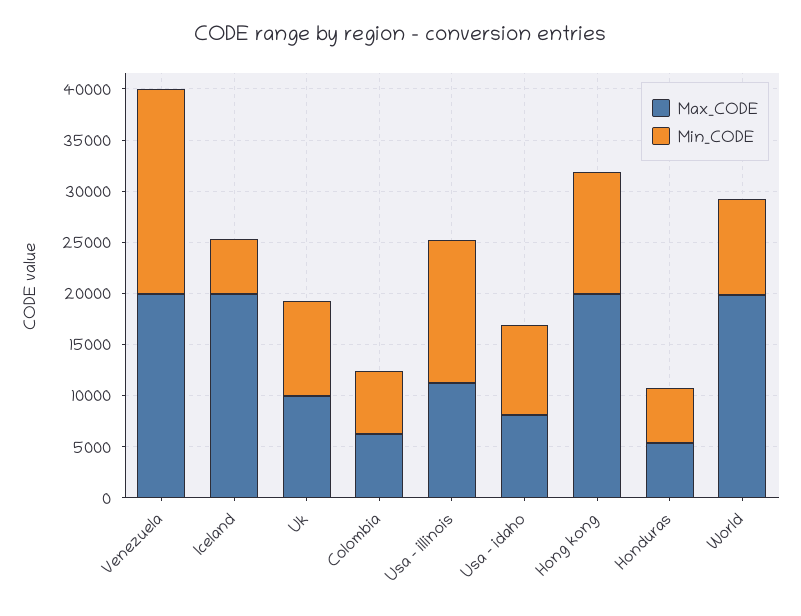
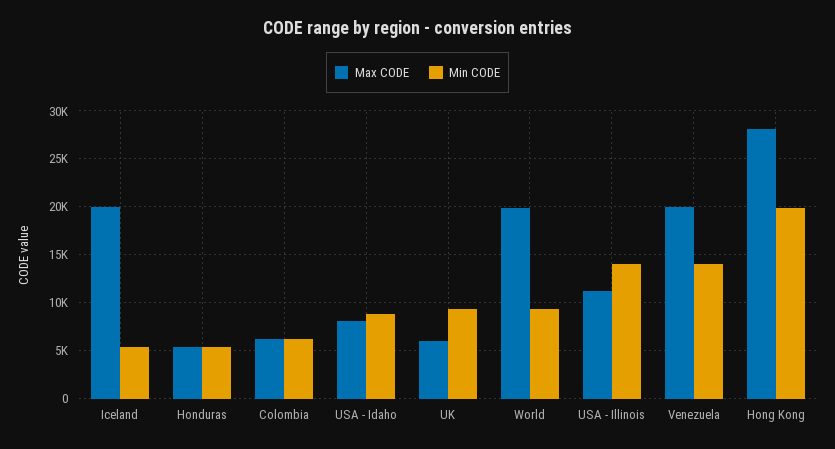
  {
    "Max_CODE": {
      "Venezuela": 20000,
      "Iceland": 20000,
-     "Uk": 10000,
+     "Uk": 6000,
      "Colombia": 6000,
      "Usa - illinois": 11000,
      "Usa - idaho": 8000,
-     "Hong kong": 20000,
+     "Hong kong": 28000,
      "Honduras": 5000,
      "World": 20000
    },
    "Min_CODE": {
-     "Venezuela": 20000,
+     "Venezuela": 14000,
      "Iceland": 5000,
      "Uk": 9000,
      "Colombia": 6000,
      "Usa - illinois": 14000,
      "Usa - idaho": 9000,
-     "Hong kong": 12000,
+     "Hong kong": 20000,
      "Honduras": 5000,
      "World": 9000
    }
  }

